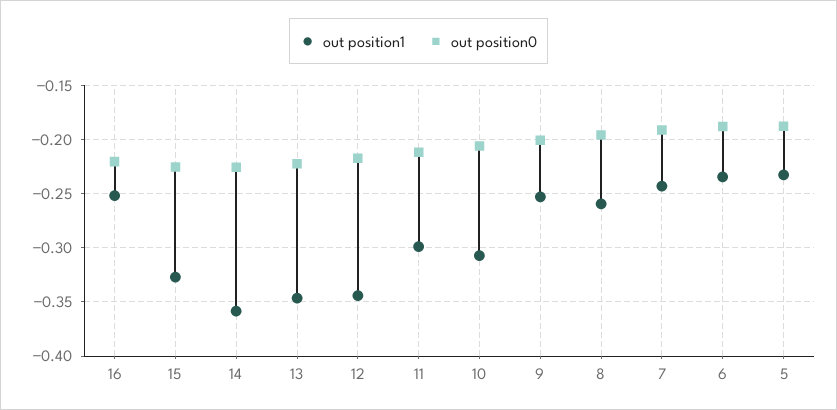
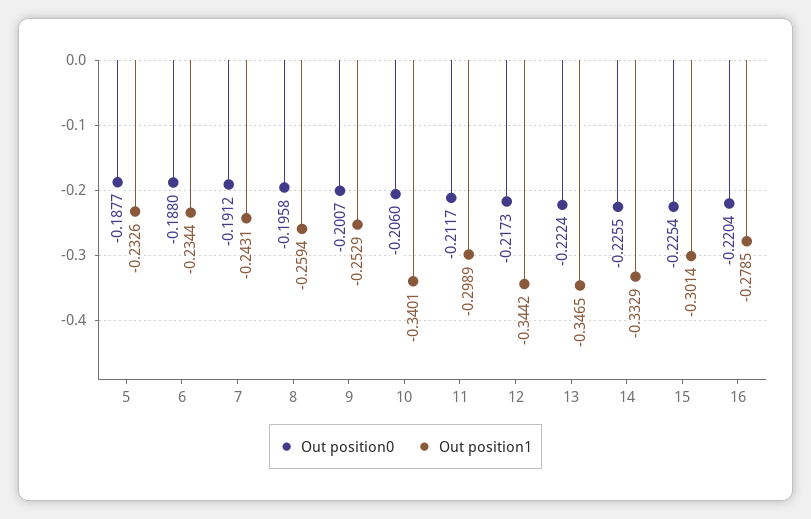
  {
    "out position1": {
-     "16": -0.25,
+     "16": -0.2785,
-     "15": -0.33,
+     "15": -0.3014,
-     "14": -0.36,
+     "14": -0.3329,
      "13": -0.3465,
      "12": -0.3442,
      "11": -0.2989,
-     "10": -0.31,
+     "10": -0.3401,
      "9": -0.2529,
      "8": -0.2594,
      "7": -0.2431,
      "6": -0.2344,
      "5": -0.2326
    },
    "out position0": {
      "16": -0.2204,
      "15": -0.2254,
      "14": -0.2255,
      "13": -0.2224,
      "12": -0.2173,
      "11": -0.2117,
      "10": -0.206,
      "9": -0.2007,
      "8": -0.1958,
      "7": -0.1912,
      "6": -0.188,
      "5": -0.1877
    }
  }

